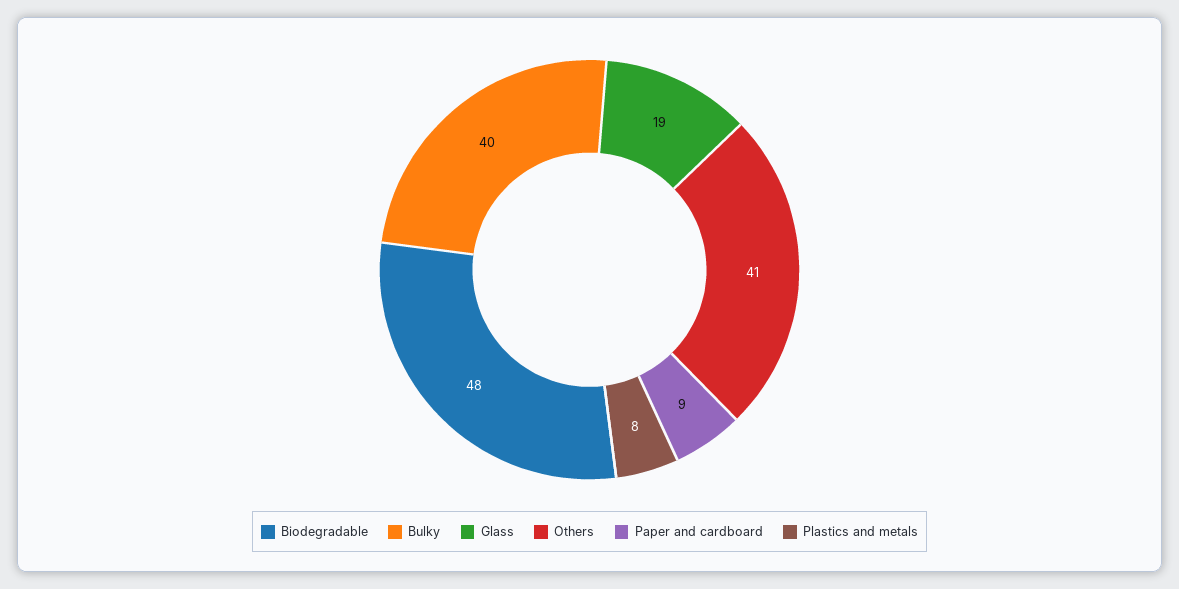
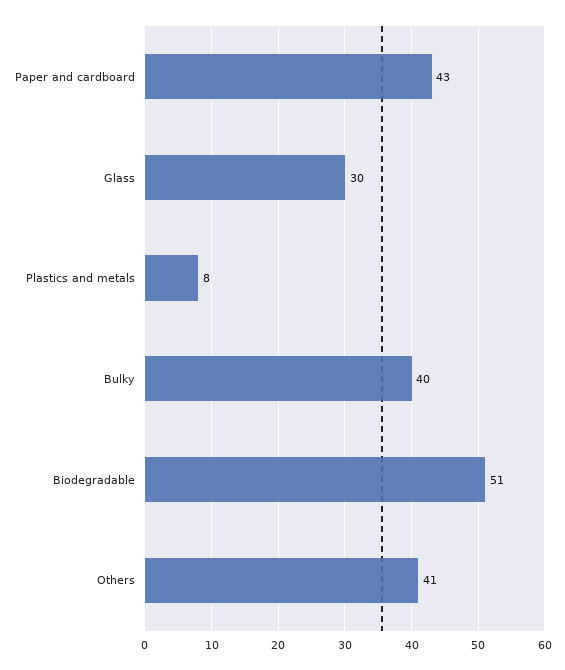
  {
-   "Biodegradable": 48,
+   "Biodegradable": 51,
    "Bulky": 40,
-   "Glass": 19,
+   "Glass": 30,
    "Others": 41,
-   "Paper and cardboard": 9,
+   "Paper and cardboard": 43,
    "Plastics and metals": 8
  }

